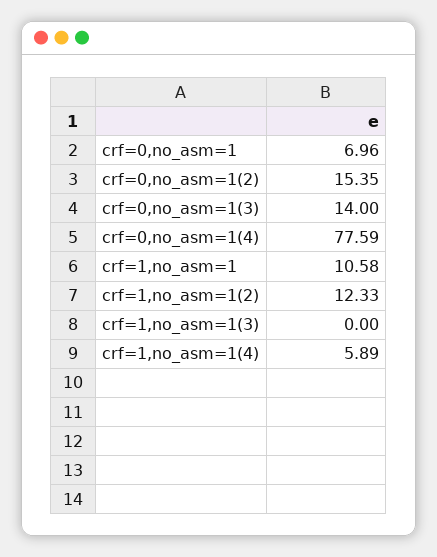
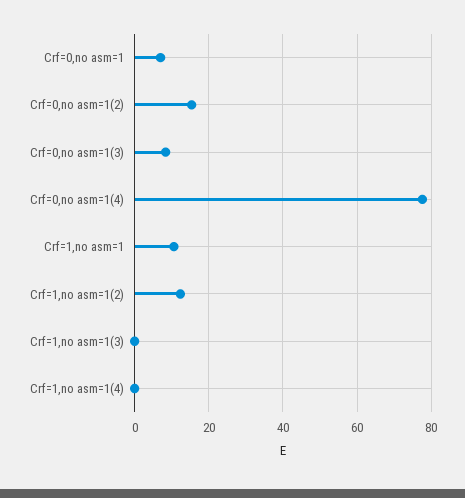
  {
    "crf=0,no_asm=1": 6.96,
    "crf=0,no_asm=1(2)": 15.35,
-   "crf=0,no_asm=1(3)": 14,
+   "crf=0,no_asm=1(3)": 8,
    "crf=0,no_asm=1(4)": 77.59,
    "crf=1,no_asm=1": 10.58,
    "crf=1,no_asm=1(2)": 12.33,
    "crf=1,no_asm=1(3)": 0,
-   "crf=1,no_asm=1(4)": 5.89
+   "crf=1,no_asm=1(4)": 0
  }

